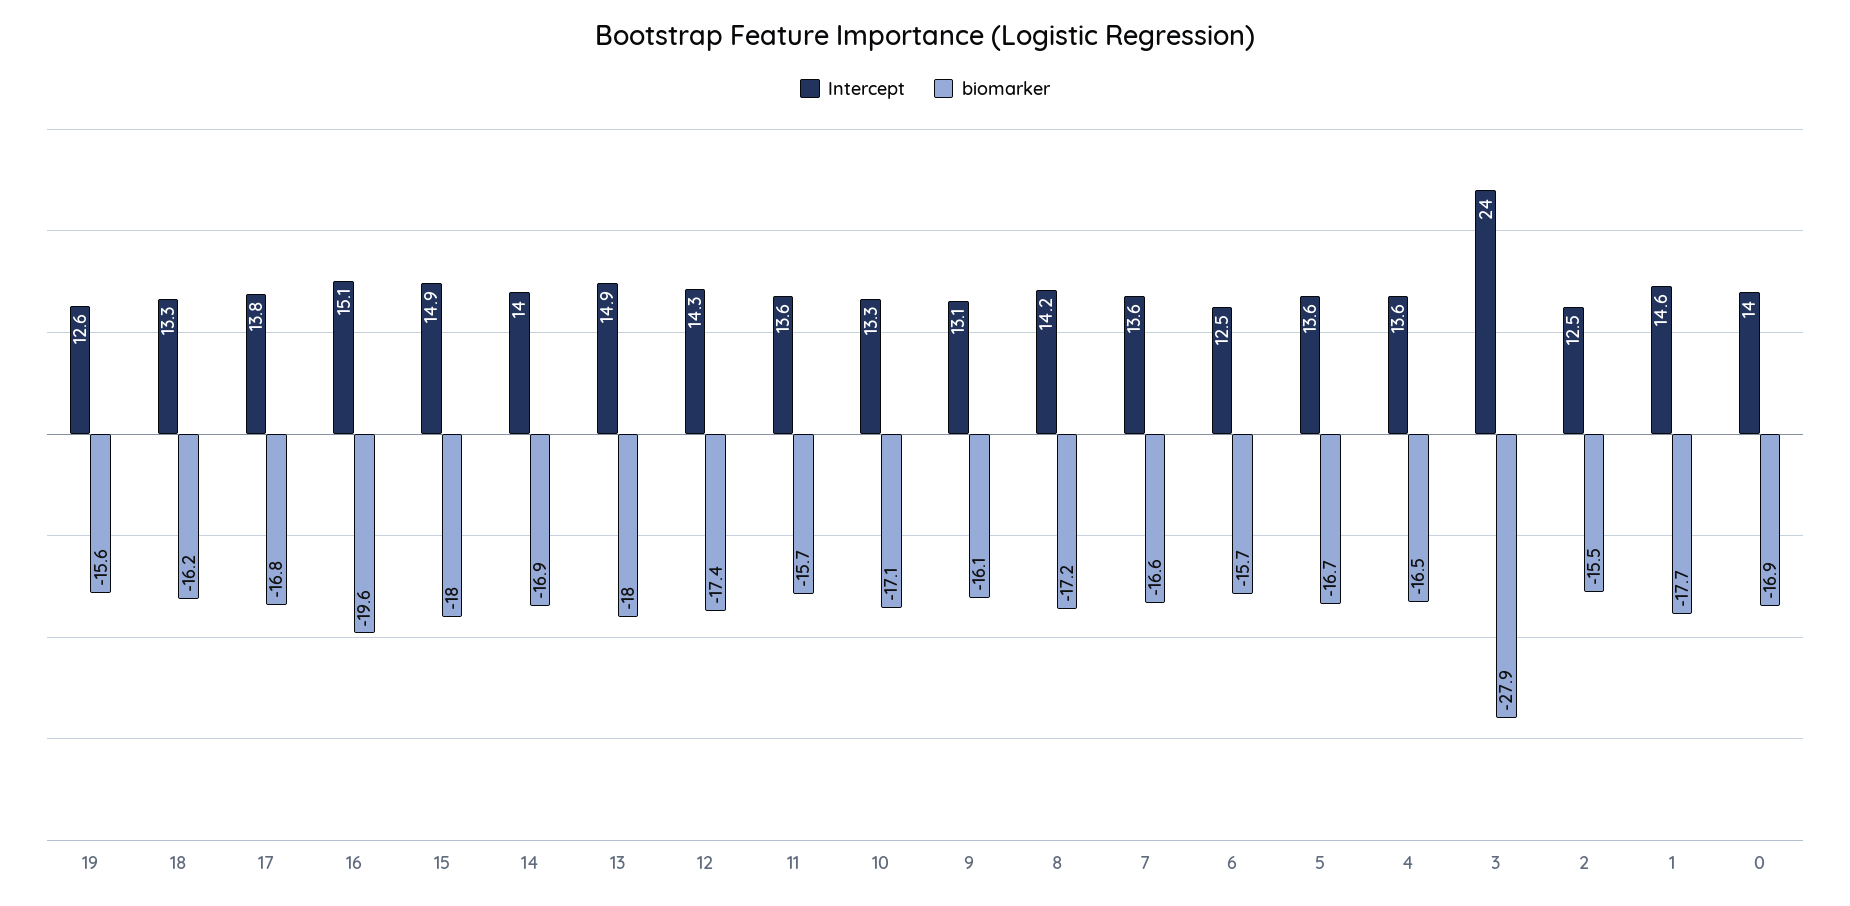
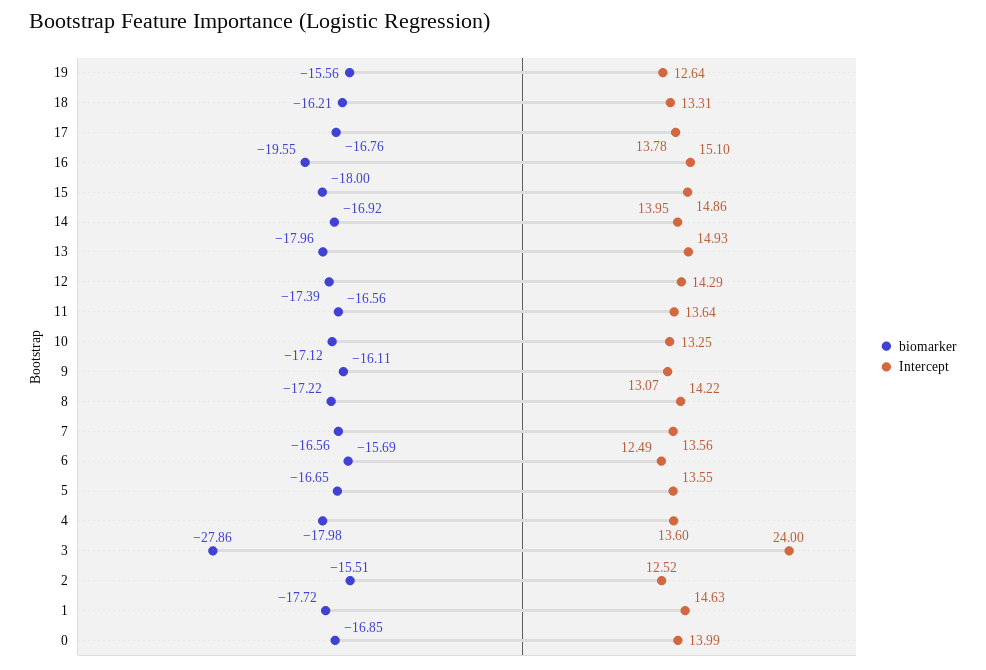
  {
    "Intercept": {
      "19": 12.64,
      "18": 13.31,
      "17": 13.78,
      "16": 15.1,
      "15": 14.86,
      "14": 13.95,
      "13": 14.93,
      "12": 14.29,
      "11": 13.64,
      "10": 13.25,
      "9": 13.07,
      "8": 14.22,
      "7": 13.56,
      "6": 12.49,
      "5": 13.55,
      "4": 13.6,
      "3": 24,
      "2": 12.52,
      "1": 14.63,
      "0": 13.99
    },
    "biomarker": {
      "19": -15.56,
      "18": -16.21,
      "17": -16.76,
      "16": -19.55,
      "15": -18,
      "14": -16.92,
      "13": -17.96,
      "12": -17.39,
-     "11": -15.7,
+     "11": -16.56,
      "10": -17.12,
      "9": -16.11,
      "8": -17.22,
      "7": -16.56,
      "6": -15.69,
      "5": -16.65,
-     "4": -16.5,
+     "4": -17.98,
      "3": -27.86,
      "2": -15.51,
      "1": -17.72,
      "0": -16.85
    }
  }

